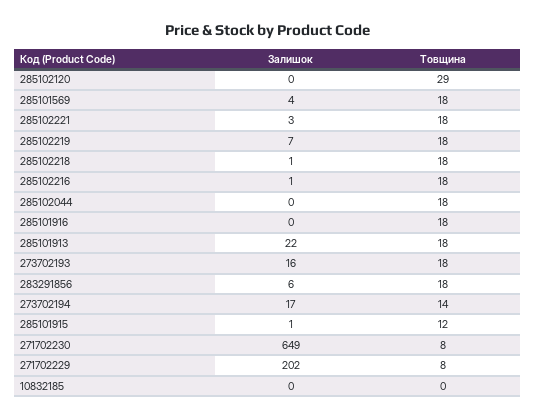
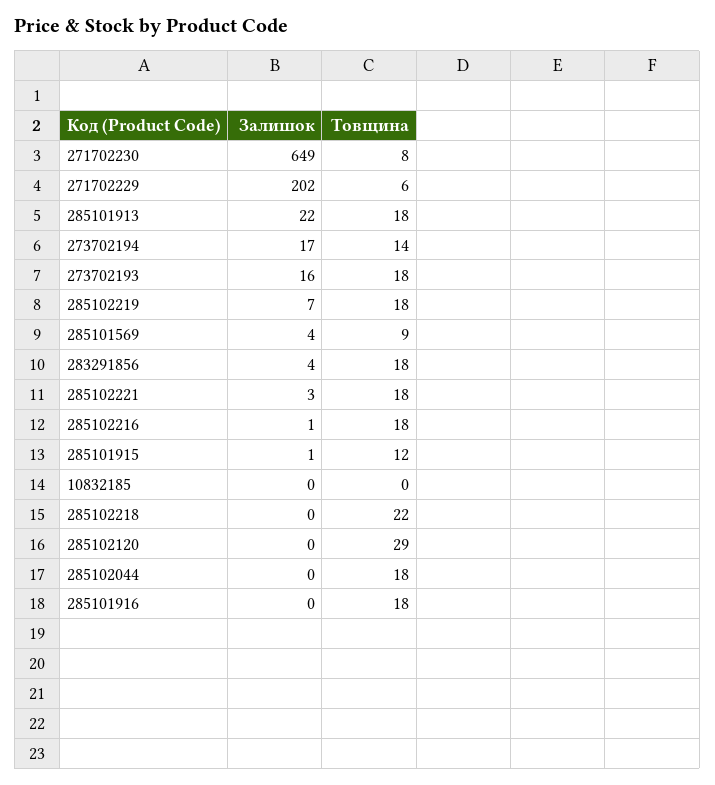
  {
    "Залишок": {
      "285102120": 0,
      "285101569": 4,
      "285102221": 3,
      "285102219": 7,
-     "285102218": 1,
+     "285102218": 0,
      "285102216": 1,
      "285102044": 0,
      "285101916": 0,
      "285101913": 22,
      "273702193": 16,
-     "283291856": 6,
+     "283291856": 4,
      "273702194": 17,
      "285101915": 1,
      "271702230": 649,
      "271702229": 202,
      "10832185": 0
    },
    "Товщина": {
      "285102120": 29,
-     "285101569": 18,
+     "285101569": 9,
      "285102221": 18,
      "285102219": 18,
-     "285102218": 18,
+     "285102218": 22,
      "285102216": 18,
      "285102044": 18,
      "285101916": 18,
      "285101913": 18,
      "273702193": 18,
      "283291856": 18,
      "273702194": 14,
      "285101915": 12,
      "271702230": 8,
-     "271702229": 8,
+     "271702229": 6,
      "10832185": 0
    }
  }

